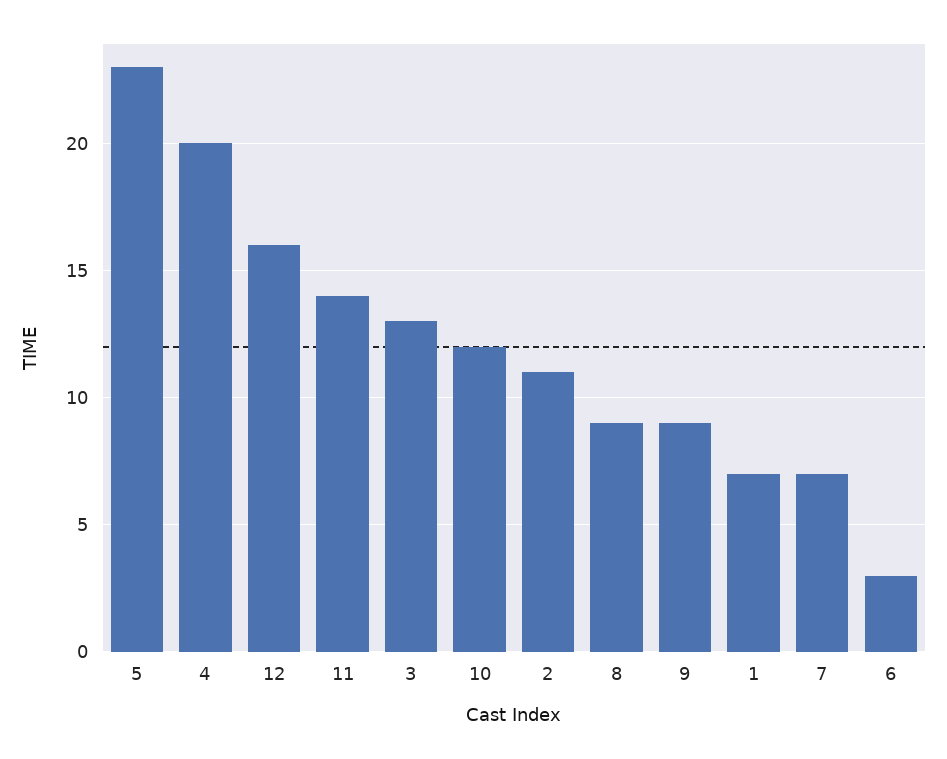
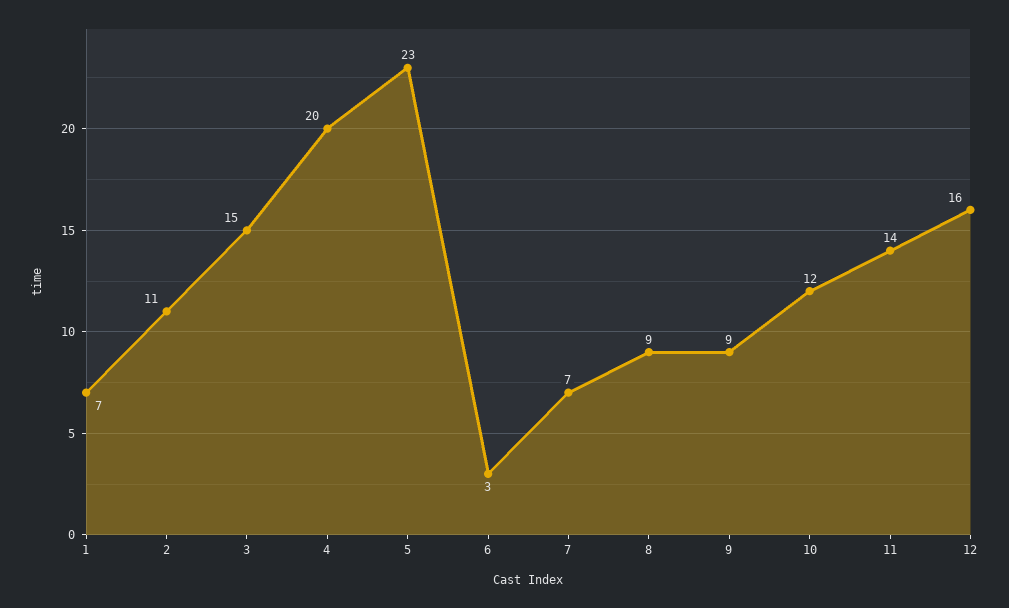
  {
    "5": 23,
    "4": 20,
    "12": 16,
    "11": 14,
-   "3": 13,
+   "3": 15,
    "10": 12,
    "2": 11,
    "8": 9,
    "9": 9,
    "1": 7,
    "7": 7,
    "6": 3
  }

